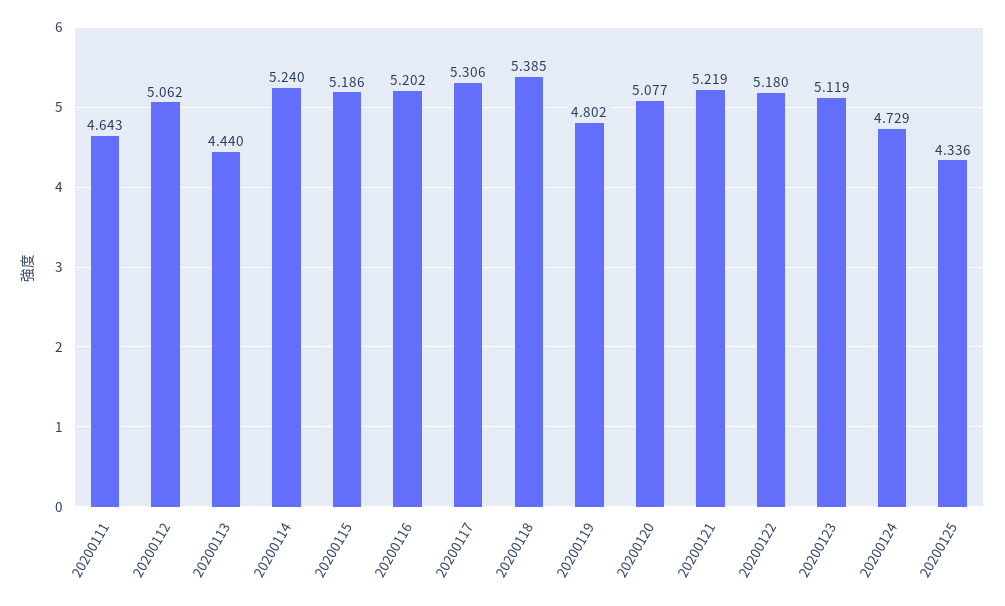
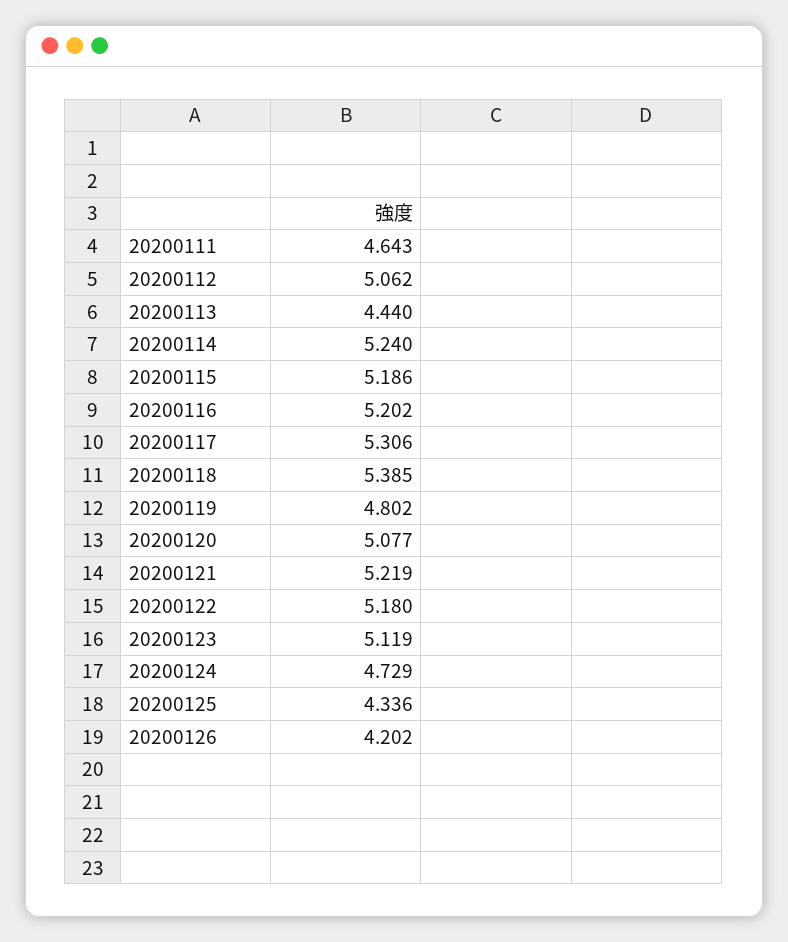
  {
    "20200111": 4.643,
    "20200112": 5.062,
    "20200113": 4.44,
    "20200114": 5.24,
    "20200115": 5.186,
    "20200116": 5.202,
    "20200117": 5.306,
    "20200118": 5.385,
    "20200119": 4.802,
    "20200120": 5.077,
    "20200121": 5.219,
    "20200122": 5.18,
    "20200123": 5.119,
    "20200124": 4.729,
-   "20200125": 4.336
+   "20200125": 4.336,
+   "20200126": 4.202
  }

